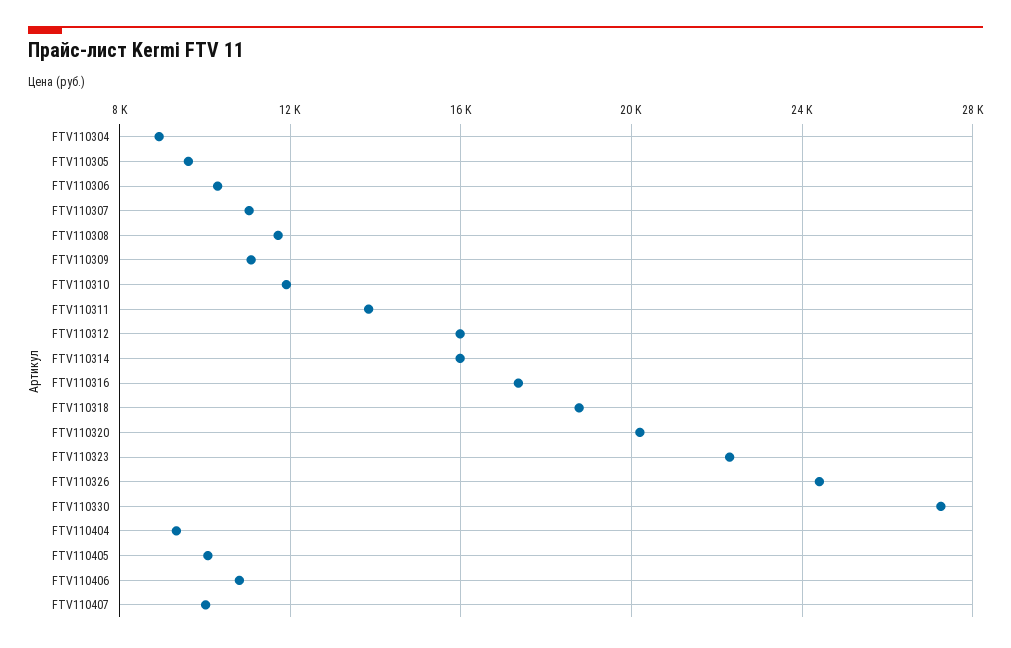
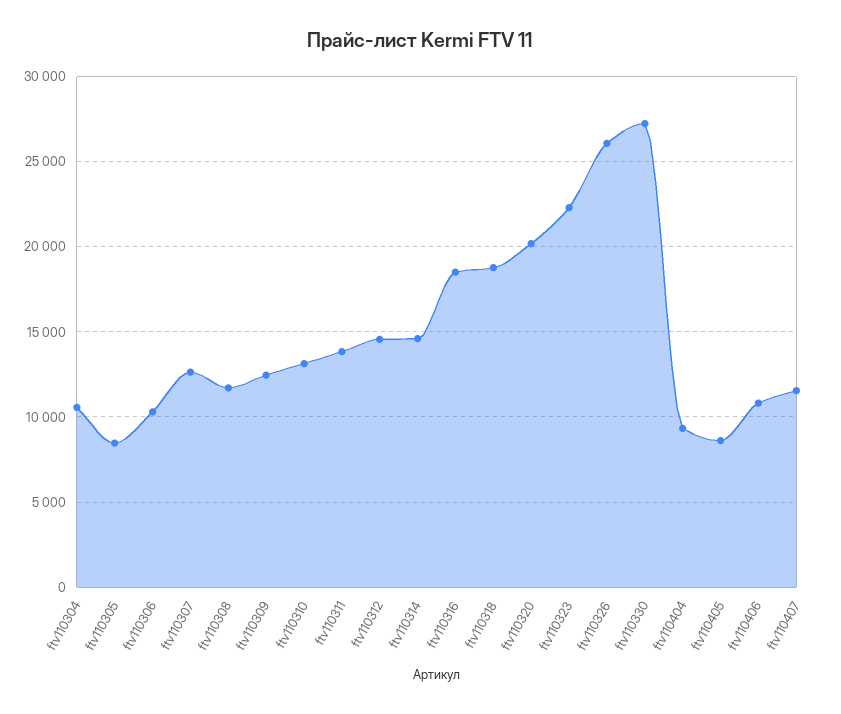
  {
-   "FTV110304": 9000,
+   "FTV110304": 10500,
-   "FTV110305": 9500,
+   "FTV110305": 8500,
    "FTV110306": 10500,
-   "FTV110307": 11000,
+   "FTV110307": 12500,
    "FTV110308": 11500,
-   "FTV110309": 11000,
+   "FTV110309": 12500,
-   "FTV110310": 12000,
+   "FTV110310": 13000,
    "FTV110311": 14000,
-   "FTV110312": 16000,
+   "FTV110312": 14500,
-   "FTV110314": 16000,
+   "FTV110314": 14500,
-   "FTV110316": 17500,
+   "FTV110316": 18500,
    "FTV110318": 19000,
    "FTV110320": 20000,
    "FTV110323": 22500,
-   "FTV110326": 24500,
+   "FTV110326": 26000,
    "FTV110330": 27500,
    "FTV110404": 9500,
-   "FTV110405": 10000,
+   "FTV110405": 8500,
    "FTV110406": 11000,
-   "FTV110407": 10000
+   "FTV110407": 11500
  }

